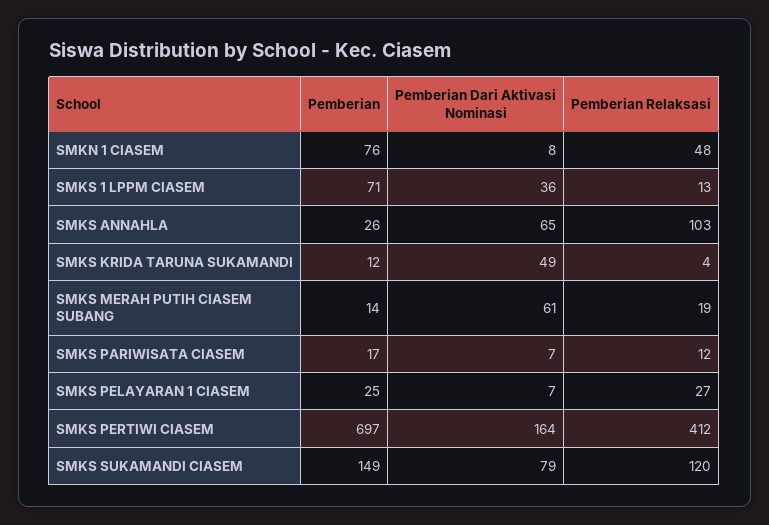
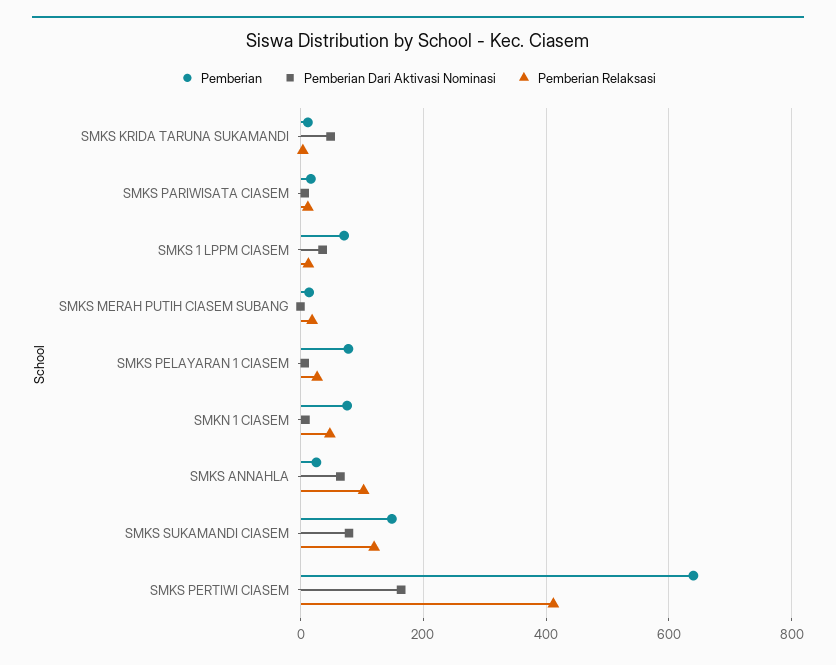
  {
    "Pemberian": {
      "SMKN 1 CIASEM": 76,
      "SMKS 1 LPPM CIASEM": 71,
      "SMKS ANNAHLA": 26,
      "SMKS KRIDA TARUNA SUKAMANDI": 12,
      "SMKS MERAH PUTIH CIASEM SUBANG": 14,
      "SMKS PARIWISATA CIASEM": 17,
-     "SMKS PELAYARAN 1 CIASEM": 25,
+     "SMKS PELAYARAN 1 CIASEM": 80,
-     "SMKS PERTIWI CIASEM": 697,
+     "SMKS PERTIWI CIASEM": 640,
      "SMKS SUKAMANDI CIASEM": 149
    },
    "Pemberian Dari Aktivasi Nominasi": {
      "SMKN 1 CIASEM": 8,
      "SMKS 1 LPPM CIASEM": 36,
      "SMKS ANNAHLA": 65,
      "SMKS KRIDA TARUNA SUKAMANDI": 49,
-     "SMKS MERAH PUTIH CIASEM SUBANG": 61,
+     "SMKS MERAH PUTIH CIASEM SUBANG": 0,
      "SMKS PARIWISATA CIASEM": 7,
      "SMKS PELAYARAN 1 CIASEM": 7,
      "SMKS PERTIWI CIASEM": 164,
      "SMKS SUKAMANDI CIASEM": 79
    },
    "Pemberian Relaksasi": {
      "SMKN 1 CIASEM": 48,
      "SMKS 1 LPPM CIASEM": 13,
      "SMKS ANNAHLA": 103,
      "SMKS KRIDA TARUNA SUKAMANDI": 4,
      "SMKS MERAH PUTIH CIASEM SUBANG": 19,
      "SMKS PARIWISATA CIASEM": 12,
      "SMKS PELAYARAN 1 CIASEM": 27,
      "SMKS PERTIWI CIASEM": 412,
      "SMKS SUKAMANDI CIASEM": 120
    }
  }

